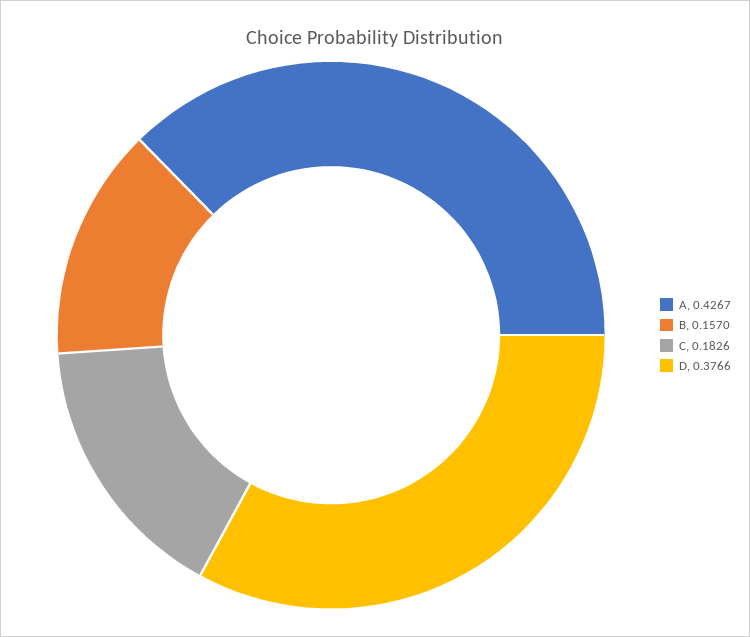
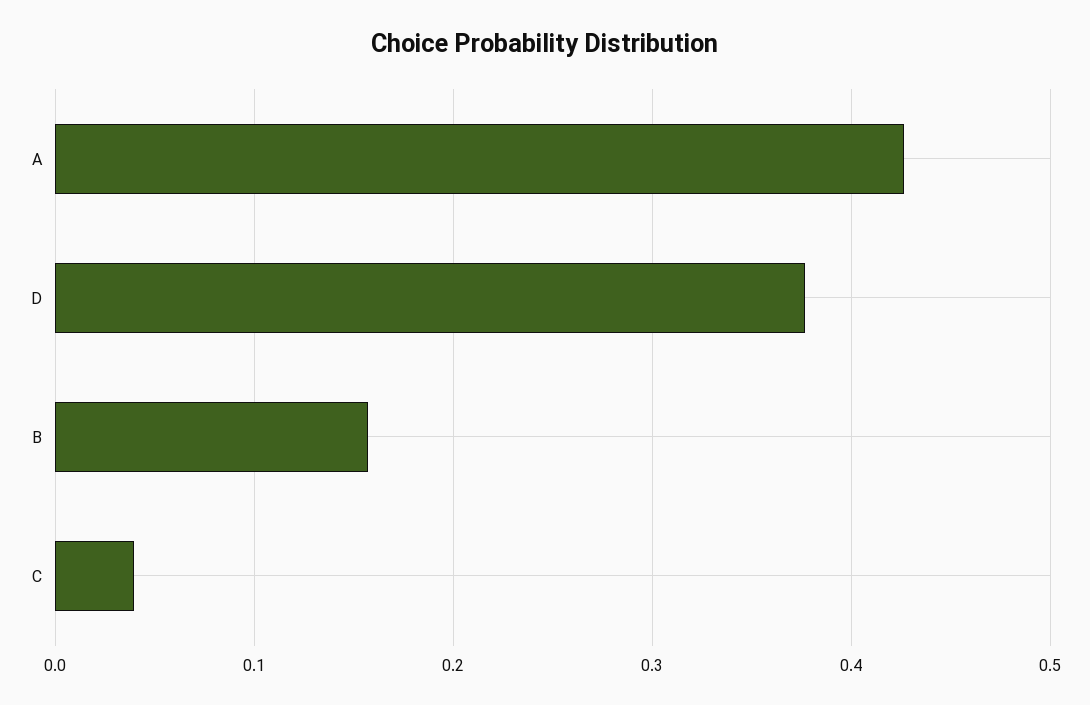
  {
    "A": 0.4267,
    "B": 0.157,
-   "C": 0.1826,
+   "C": 0.04,
    "D": 0.3766
  }

